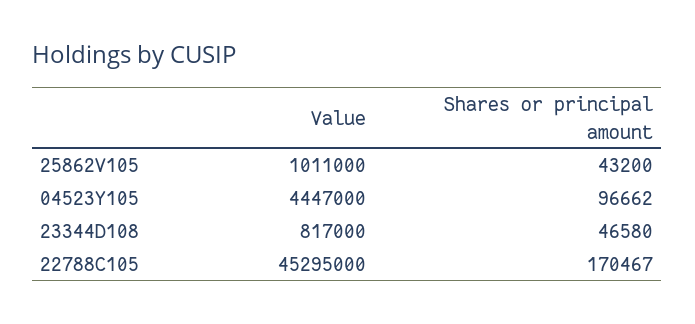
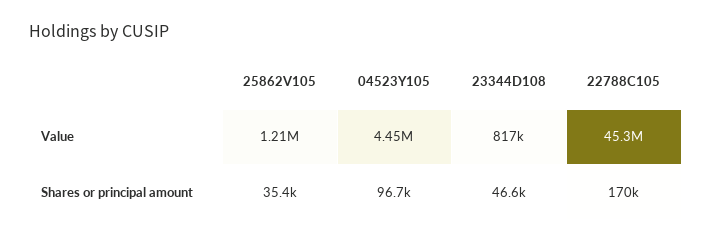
  {
    "Value": {
-     "25862V105": 1011000,
+     "25862V105": 1210000,
      "04523Y105": 4447000,
      "23344D108": 817000,
      "22788C105": 45295000
    },
    "Shares or principal amount": {
-     "25862V105": 43200,
+     "25862V105": 35400,
      "04523Y105": 96662,
      "23344D108": 46580,
      "22788C105": 170467
    }
  }

